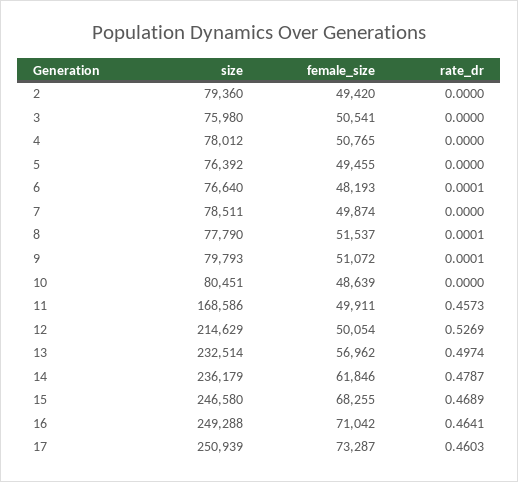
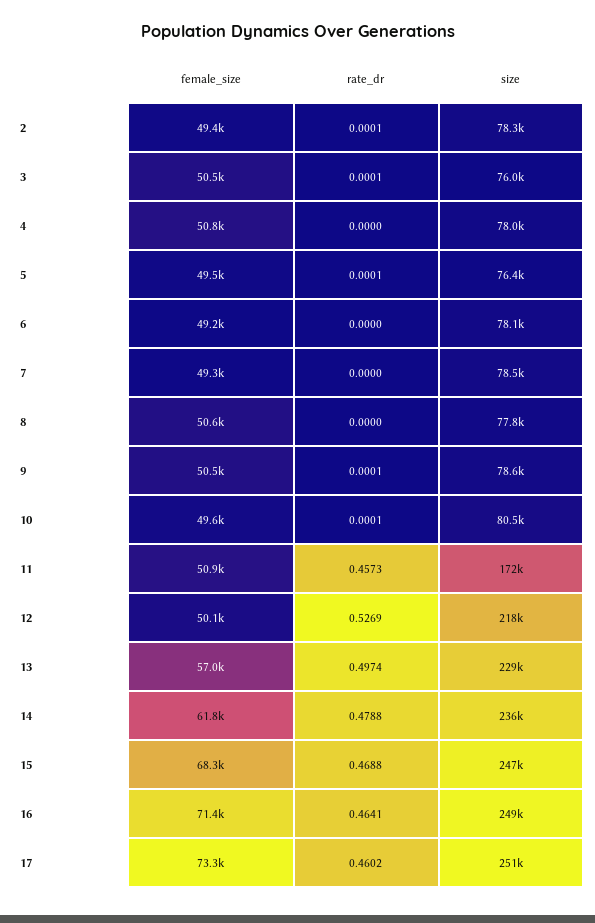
  {
    "size": {
-     "2": 79360,
+     "2": 78300,
      "3": 75980,
      "4": 78012,
      "5": 76392,
-     "6": 76640,
+     "6": 78100,
      "7": 78511,
      "8": 77790,
-     "9": 79793,
+     "9": 78600,
      "10": 80451,
-     "11": 168586,
+     "11": 172000,
-     "12": 214629,
+     "12": 218000,
-     "13": 232514,
+     "13": 229000,
      "14": 236179,
      "15": 246580,
      "16": 249288,
      "17": 250939
    },
    "female_size": {
      "2": 49420,
      "3": 50541,
      "4": 50765,
      "5": 49455,
-     "6": 48193,
+     "6": 49200,
-     "7": 49874,
+     "7": 49300,
-     "8": 51537,
+     "8": 50600,
-     "9": 51072,
+     "9": 50500,
-     "10": 48639,
+     "10": 49600,
-     "11": 49911,
+     "11": 50900,
      "12": 50054,
      "13": 56962,
      "14": 61846,
      "15": 68255,
-     "16": 71042,
+     "16": 71400,
      "17": 73287
    },
    "rate_dr": {
-     "2": 0,
+     "2": 0.0001,
-     "3": 0,
+     "3": 0.0001,
      "4": 0,
-     "5": 0,
+     "5": 0.0001,
-     "6": 0.0001,
+     "6": 0,
      "7": 0,
-     "8": 0.0001,
+     "8": 0,
      "9": 0.0001,
-     "10": 0,
+     "10": 0.0001,
      "11": 0.4573,
      "12": 0.5269,
      "13": 0.4974,
-     "14": 0.4787,
+     "14": 0.4788,
-     "15": 0.4689,
+     "15": 0.4688,
      "16": 0.4641,
-     "17": 0.4603
+     "17": 0.4602
    }
  }

